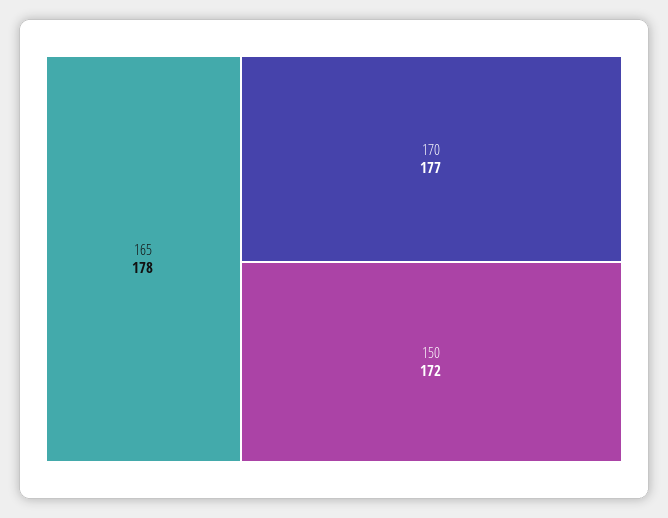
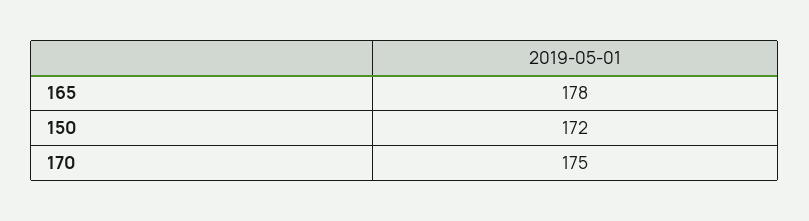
  {
    "165": 178,
-   "170": 177,
+   "170": 175,
    "150": 172
  }

